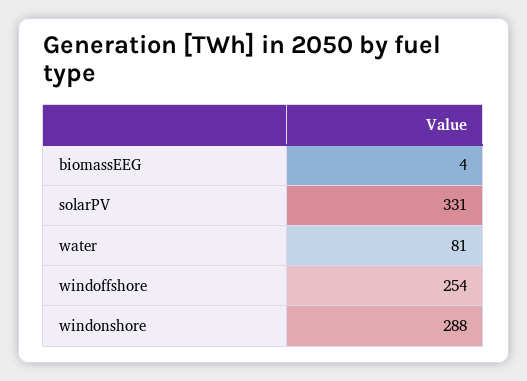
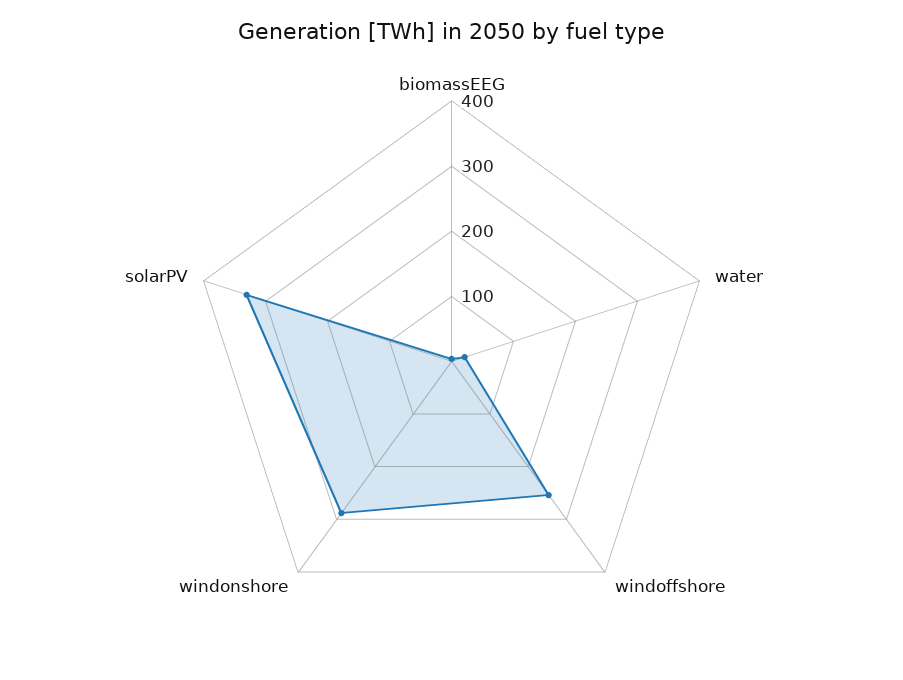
  {
    "biomassEEG": 4,
    "solarPV": 331,
-   "water": 81,
+   "water": 20,
    "windoffshore": 254,
    "windonshore": 288
  }

